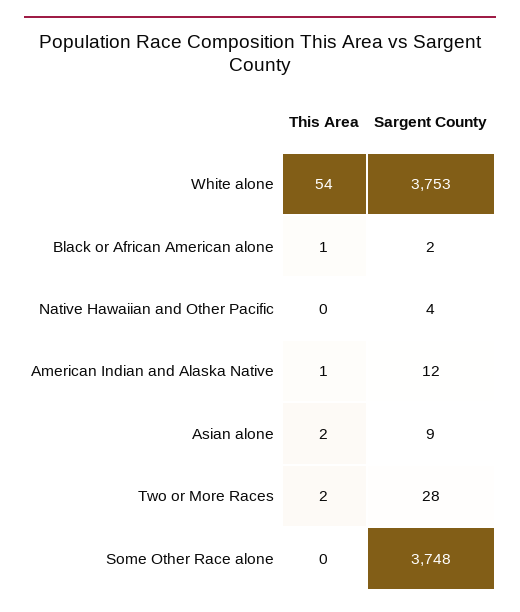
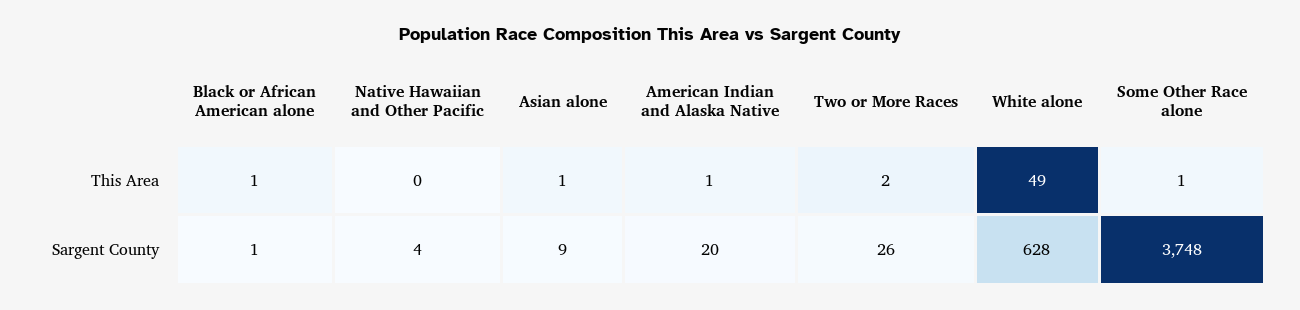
  {
    "This Area": {
-     "White alone": 54,
+     "White alone": 49,
      "Black or African American alone": 1,
      "Native Hawaiian and Other Pacific": 0,
      "American Indian and Alaska Native": 1,
-     "Asian alone": 2,
+     "Asian alone": 1,
      "Two or More Races": 2,
-     "Some Other Race alone": 0
+     "Some Other Race alone": 1
    },
    "Sargent County": {
-     "White alone": 3753,
+     "White alone": 628,
-     "Black or African American alone": 2,
+     "Black or African American alone": 1,
      "Native Hawaiian and Other Pacific": 4,
-     "American Indian and Alaska Native": 12,
+     "American Indian and Alaska Native": 20,
      "Asian alone": 9,
-     "Two or More Races": 28,
+     "Two or More Races": 26,
      "Some Other Race alone": 3748
    }
  }

